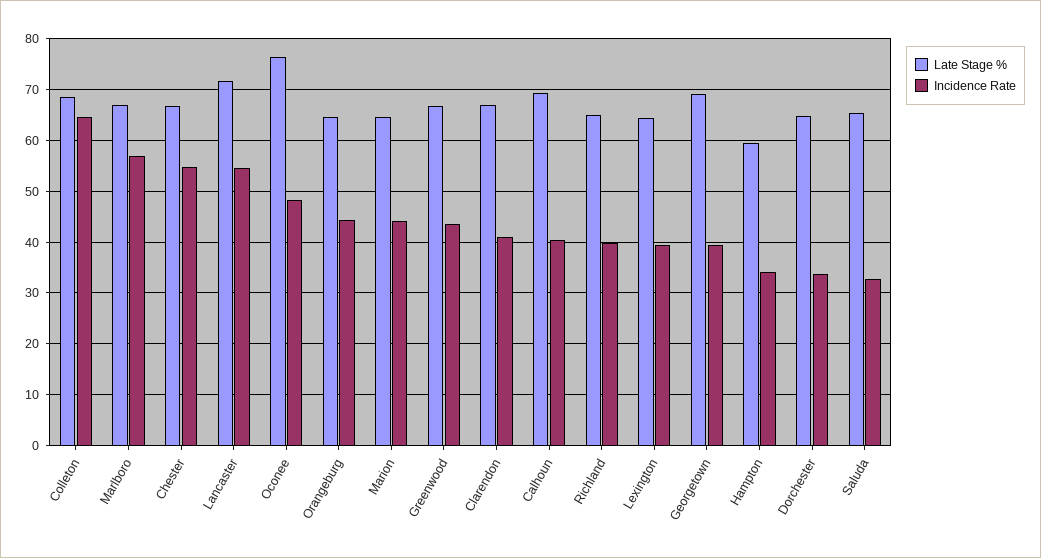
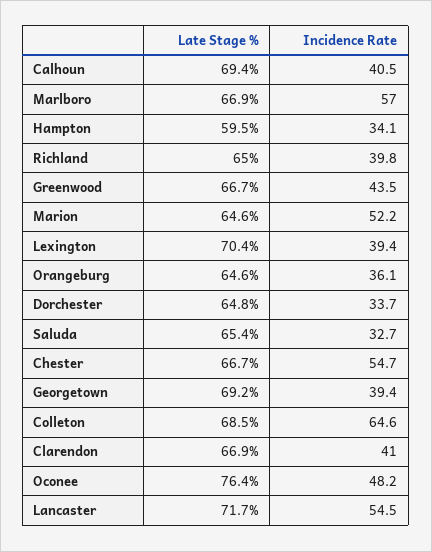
  {
    "Late Stage %": {
      "Colleton": 68.5,
      "Marlboro": 66.9,
      "Chester": 66.7,
      "Lancaster": 71.7,
      "Oconee": 76.4,
      "Orangeburg": 64.6,
      "Marion": 64.6,
      "Greenwood": 66.7,
      "Clarendon": 66.9,
      "Calhoun": 69.4,
      "Richland": 65,
-     "Lexington": 64,
+     "Lexington": 70.4,
      "Georgetown": 69.2,
      "Hampton": 59.5,
      "Dorchester": 64.8,
      "Saluda": 65.4
    },
    "Incidence Rate": {
      "Colleton": 64.6,
      "Marlboro": 57,
      "Chester": 54.7,
      "Lancaster": 54.5,
      "Oconee": 48.2,
-     "Orangeburg": 44,
+     "Orangeburg": 36.1,
-     "Marion": 44,
+     "Marion": 52.2,
      "Greenwood": 43.5,
      "Clarendon": 41,
      "Calhoun": 40.5,
      "Richland": 39.8,
      "Lexington": 39.4,
      "Georgetown": 39.4,
      "Hampton": 34.1,
      "Dorchester": 33.7,
      "Saluda": 32.7
    }
  }

